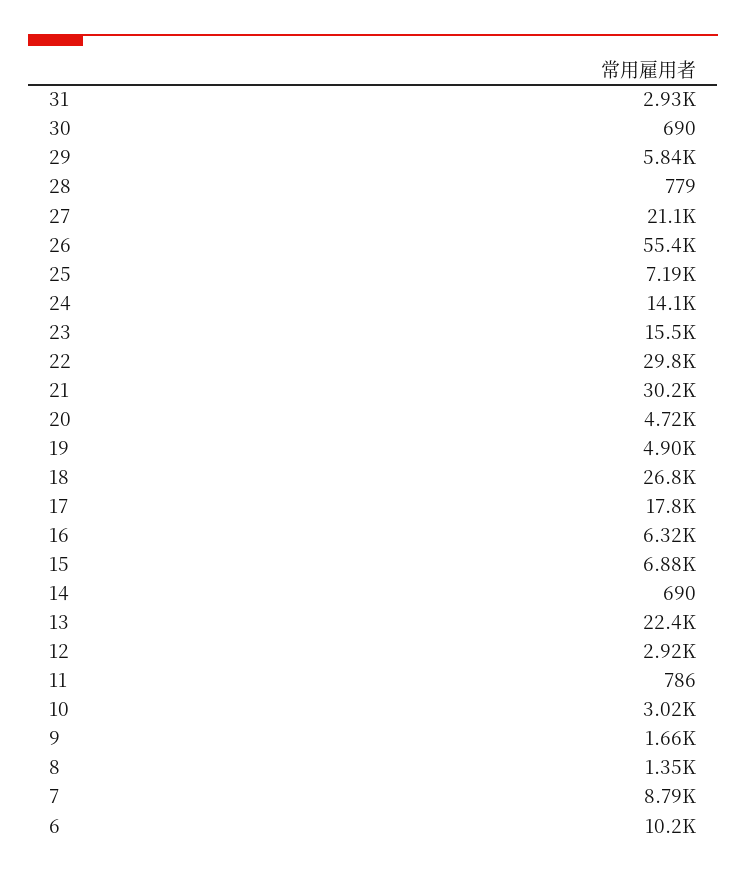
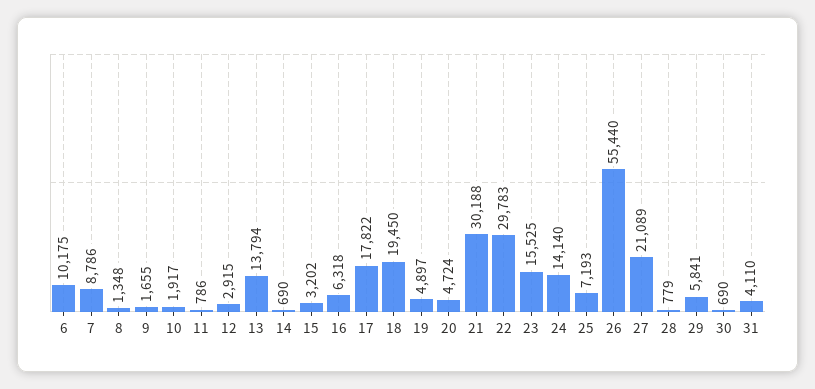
  {
-   "31": 2930,
+   "31": 4110,
    "30": 690,
    "29": 5841,
    "28": 779,
    "27": 21089,
    "26": 55440,
    "25": 7193,
    "24": 14140,
    "23": 15525,
    "22": 29783,
    "21": 30188,
    "20": 4724,
    "19": 4897,
-   "18": 26800,
+   "18": 19450,
    "17": 17822,
    "16": 6318,
-   "15": 6880,
+   "15": 3202,
    "14": 690,
-   "13": 22400,
+   "13": 13794,
    "12": 2915,
    "11": 786,
-   "10": 3020,
+   "10": 1917,
    "9": 1655,
    "8": 1348,
    "7": 8786,
    "6": 10175
  }

